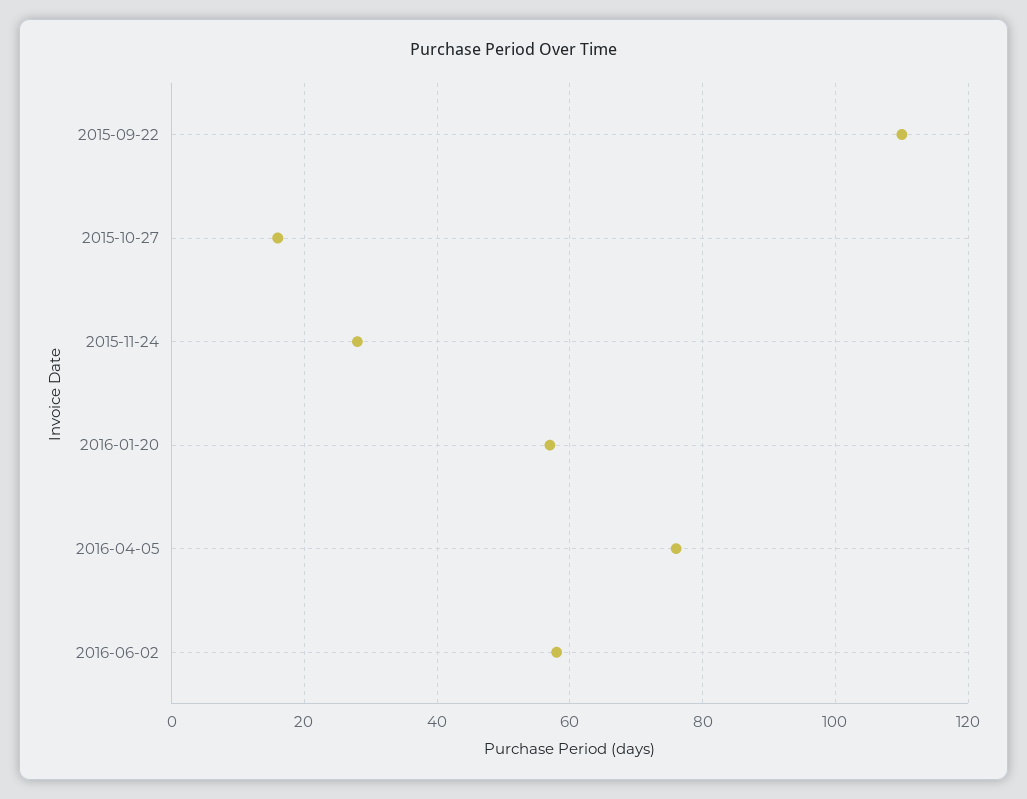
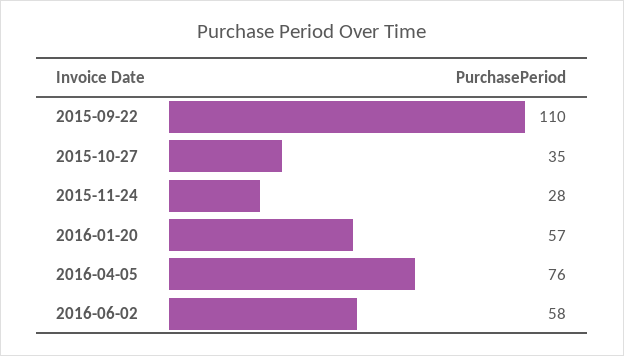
  {
    "2015-09-22": 110,
-   "2015-10-27": 15,
+   "2015-10-27": 35,
    "2015-11-24": 28,
    "2016-01-20": 57,
    "2016-04-05": 76,
    "2016-06-02": 58
  }

